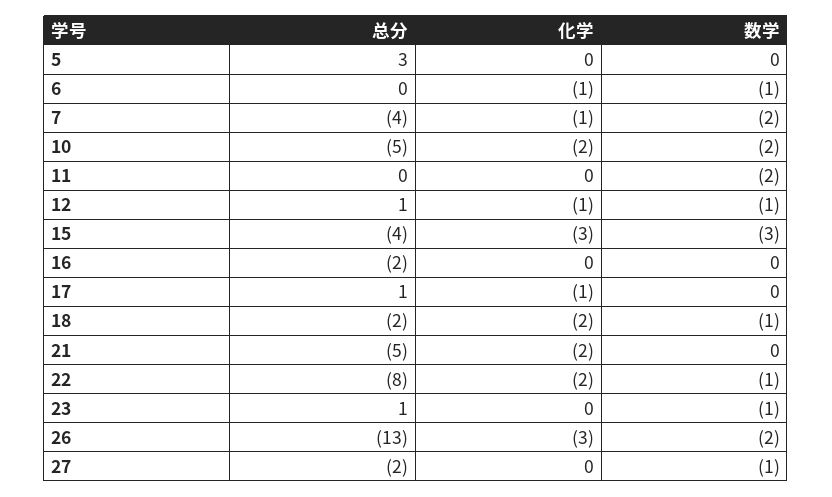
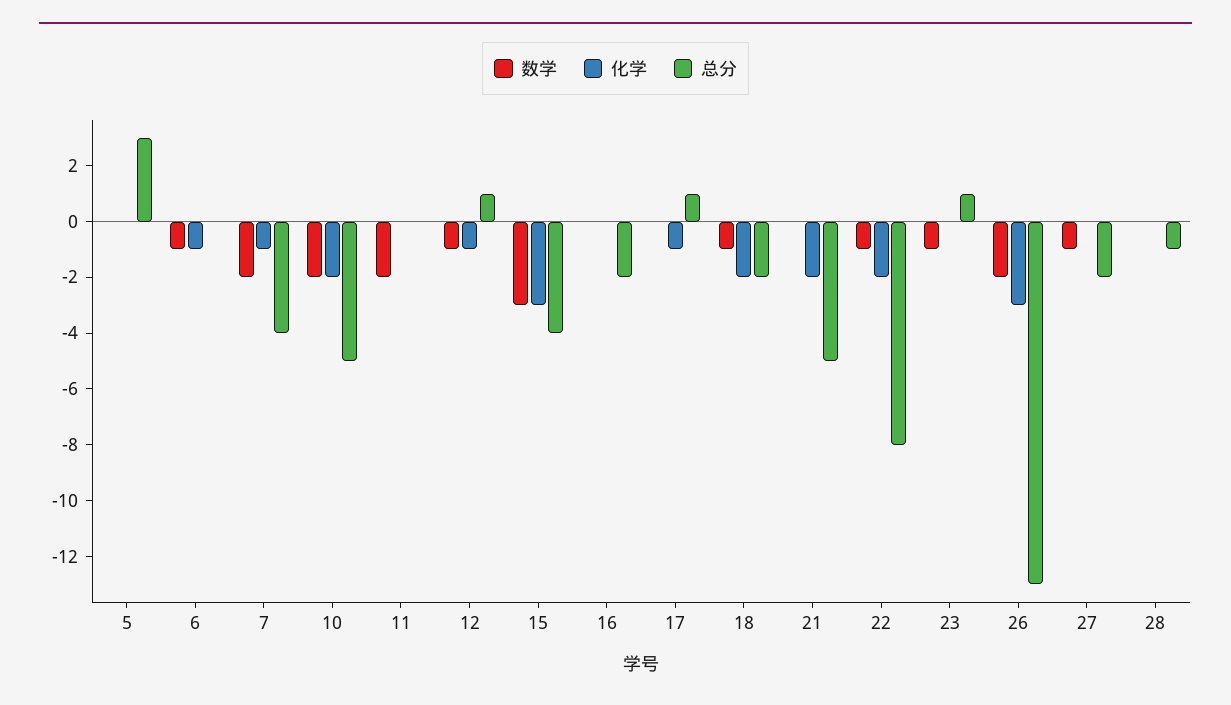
  {
    "总分": {
      "5": 3,
      "6": 0,
      "7": -4,
      "10": -5,
      "11": 0,
      "12": 1,
      "15": -4,
      "16": -2,
      "17": 1,
      "18": -2,
      "21": -5,
      "22": -8,
      "23": 1,
      "26": -13,
-     "27": -2
+     "27": -2,
+     "28": -1
    },
    "化学": {
      "5": 0,
      "6": -1,
      "7": -1,
      "10": -2,
      "11": 0,
      "12": -1,
      "15": -3,
      "16": 0,
      "17": -1,
      "18": -2,
      "21": -2,
      "22": -2,
      "23": 0,
      "26": -3,
-     "27": 0
+     "27": 0,
+     "28": 0
    },
    "数学": {
      "5": 0,
      "6": -1,
      "7": -2,
      "10": -2,
      "11": -2,
      "12": -1,
      "15": -3,
      "16": 0,
      "17": 0,
      "18": -1,
      "21": 0,
      "22": -1,
      "23": -1,
      "26": -2,
-     "27": -1
+     "27": -1,
+     "28": 0
    }
  }

